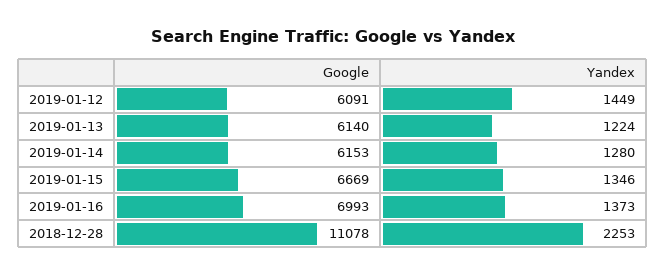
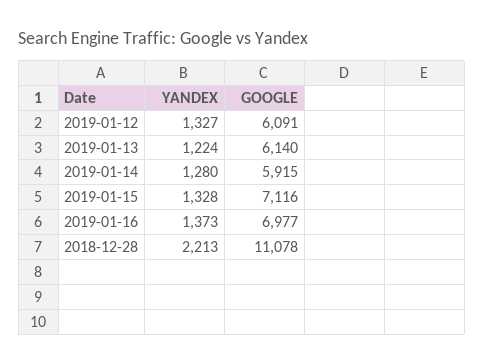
  {
    "Google": {
      "2019-01-12": 6091,
      "2019-01-13": 6140,
-     "2019-01-14": 6153,
+     "2019-01-14": 5915,
-     "2019-01-15": 6669,
+     "2019-01-15": 7116,
-     "2019-01-16": 6993,
+     "2019-01-16": 6977,
      "2018-12-28": 11078
    },
    "Yandex": {
-     "2019-01-12": 1449,
+     "2019-01-12": 1327,
      "2019-01-13": 1224,
      "2019-01-14": 1280,
-     "2019-01-15": 1346,
+     "2019-01-15": 1328,
      "2019-01-16": 1373,
-     "2018-12-28": 2253
+     "2018-12-28": 2213
    }
  }

